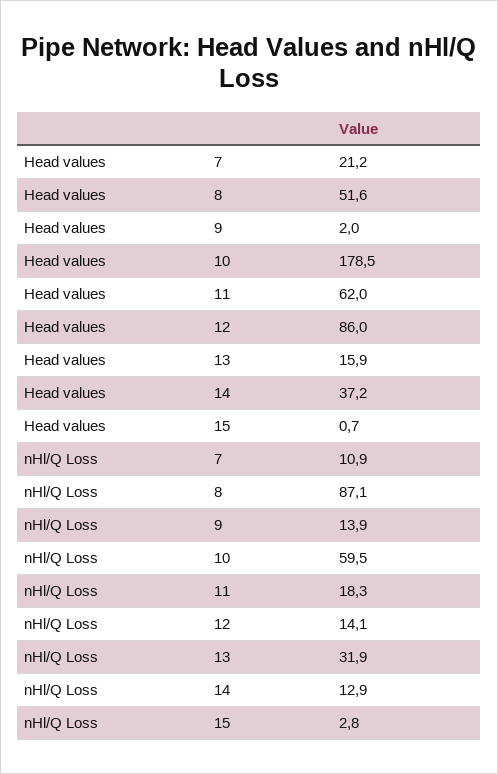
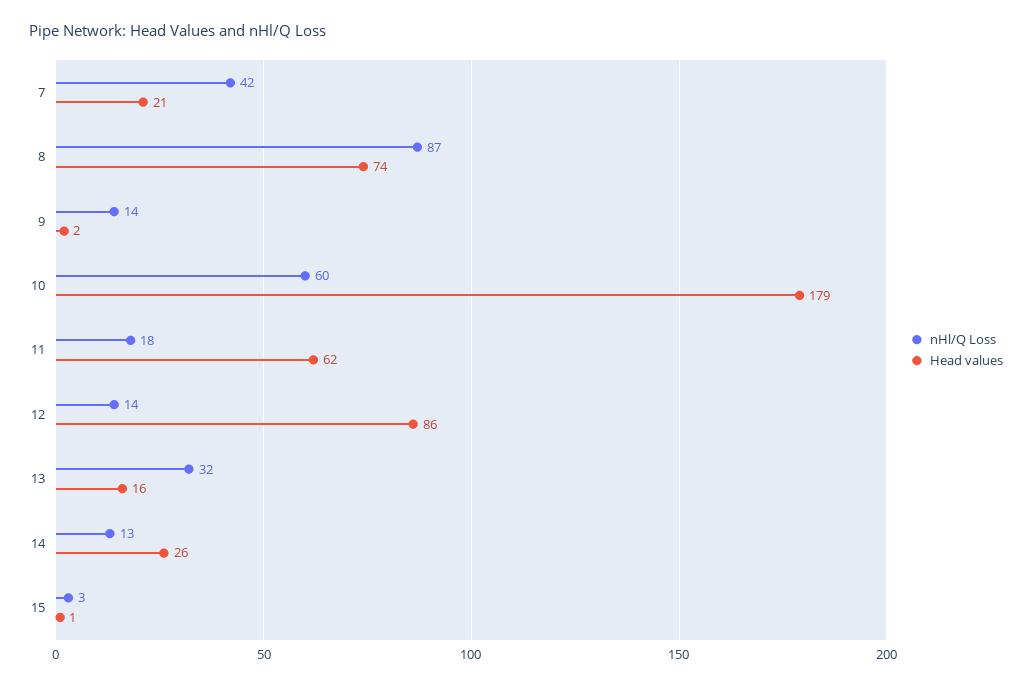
  {
    "Head values": {
      "7": 21.2,
-     "8": 51.6,
+     "8": 74,
      "9": 2,
      "10": 178.5,
      "11": 62,
      "12": 86,
      "13": 15.9,
-     "14": 37.2,
+     "14": 26,
      "15": 0.7
    },
    "nHl/Q Loss": {
-     "7": 10.9,
+     "7": 42,
      "8": 87.1,
      "9": 13.9,
      "10": 59.5,
      "11": 18.3,
      "12": 14.1,
      "13": 31.9,
      "14": 12.9,
      "15": 2.8
    }
  }

